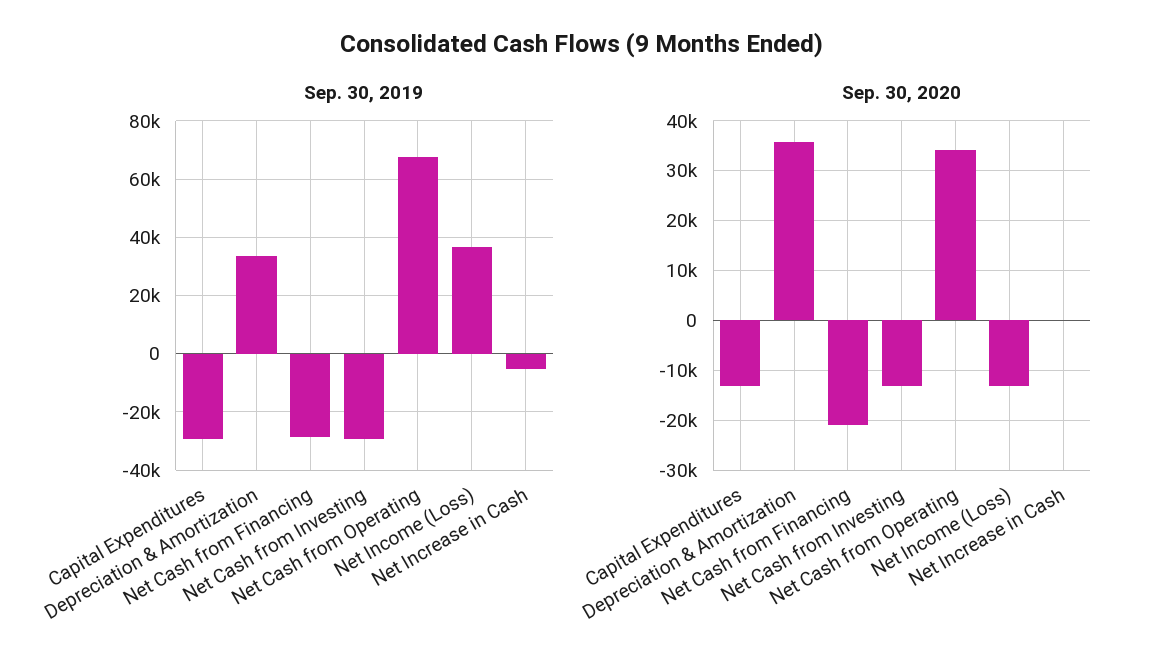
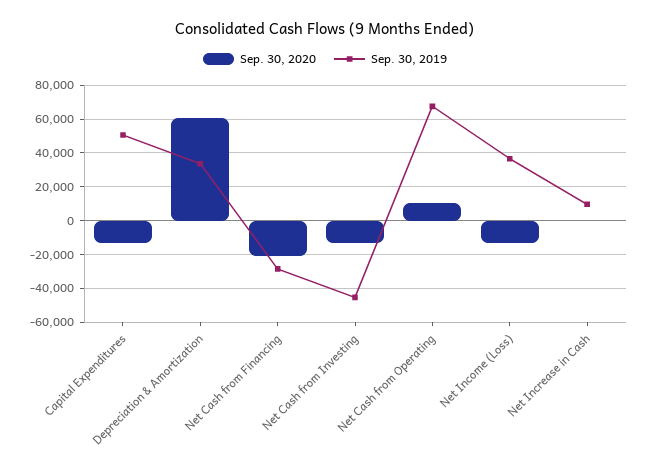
  {
    "Sep. 30, 2019": {
-     "Capital Expenditures": -30000,
+     "Capital Expenditures": 50000,
      "Depreciation & Amortization": 32500,
      "Net Cash from Financing": -27500,
-     "Net Cash from Investing": -30000,
+     "Net Cash from Investing": -45000,
      "Net Cash from Operating": 67500,
      "Net Income (Loss)": 37500,
-     "Net Increase in Cash": -5000
+     "Net Increase in Cash": 10000
    },
    "Sep. 30, 2020": {
      "Capital Expenditures": -14000,
-     "Depreciation & Amortization": 36000,
+     "Depreciation & Amortization": 60000,
      "Net Cash from Financing": -20000,
      "Net Cash from Investing": -14000,
-     "Net Cash from Operating": 34000,
+     "Net Cash from Operating": 10000,
      "Net Income (Loss)": -14000,
      "Net Increase in Cash": 0
    }
  }

